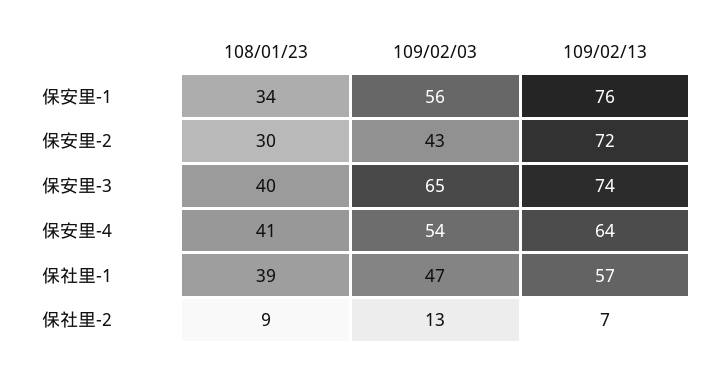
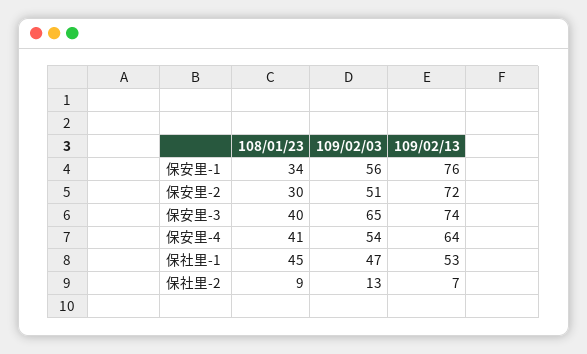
  {
    "108/01/23": {
      "保安里-1": 34,
      "保安里-2": 30,
      "保安里-3": 40,
      "保安里-4": 41,
-     "保社里-1": 39,
+     "保社里-1": 45,
      "保社里-2": 9
    },
    "109/02/03": {
      "保安里-1": 56,
-     "保安里-2": 43,
+     "保安里-2": 51,
      "保安里-3": 65,
      "保安里-4": 54,
      "保社里-1": 47,
      "保社里-2": 13
    },
    "109/02/13": {
      "保安里-1": 76,
      "保安里-2": 72,
      "保安里-3": 74,
      "保安里-4": 64,
-     "保社里-1": 57,
+     "保社里-1": 53,
      "保社里-2": 7
    }
  }

